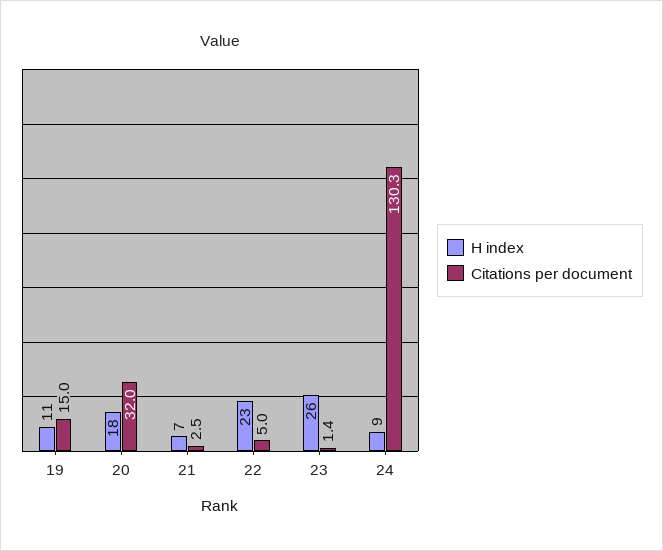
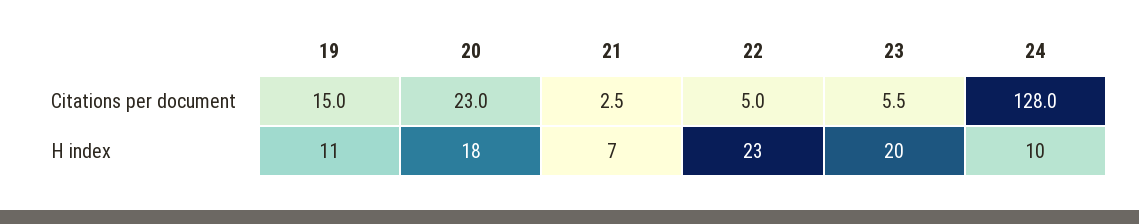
  {
    "H index": {
      "19": 11,
      "20": 18,
      "21": 7,
      "22": 23,
-     "23": 26,
+     "23": 20,
-     "24": 9
+     "24": 10
    },
    "Citations per document": {
      "19": 15,
-     "20": 32,
+     "20": 23,
      "21": 2.5,
      "22": 5,
-     "23": 1.4,
+     "23": 5.5,
-     "24": 130.3
+     "24": 128
    }
  }

